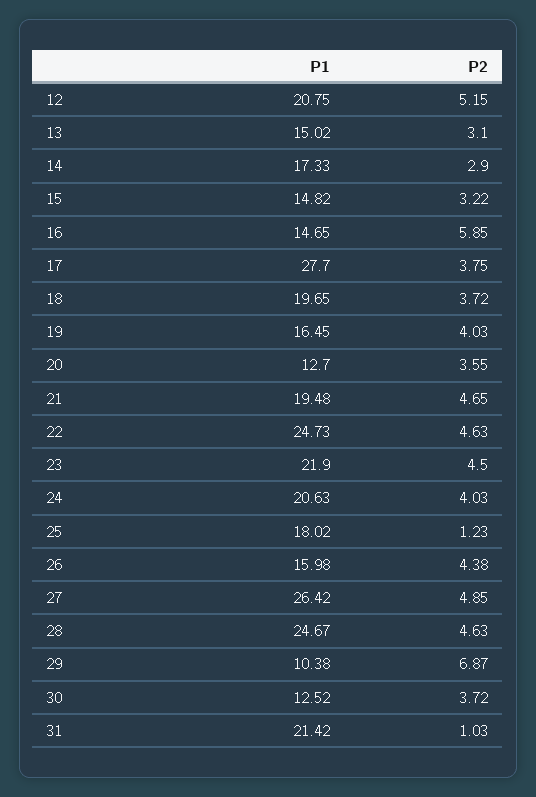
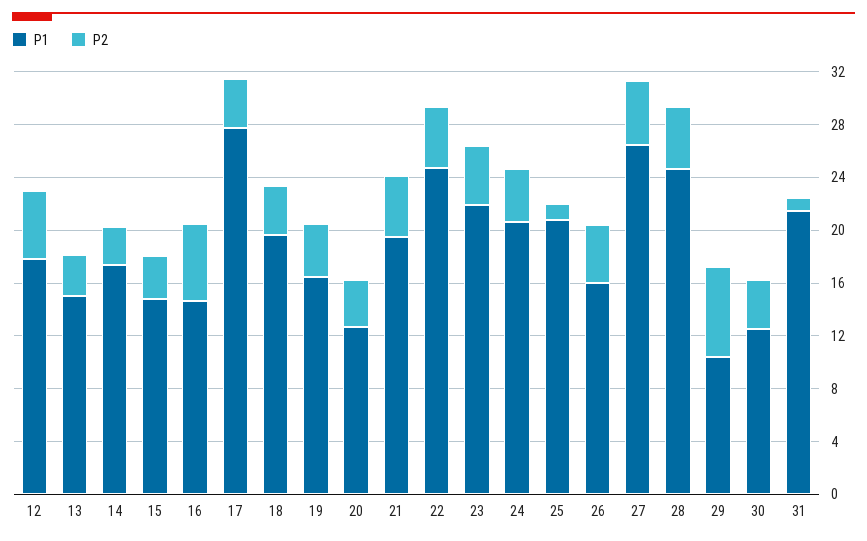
  {
    "P1": {
-     "12": 20.75,
+     "12": 18,
      "13": 15.02,
      "14": 17.33,
      "15": 14.82,
      "16": 14.65,
      "17": 27.7,
      "18": 19.65,
      "19": 16.45,
      "20": 12.7,
      "21": 19.48,
      "22": 24.73,
      "23": 21.9,
      "24": 20.63,
-     "25": 18.02,
+     "25": 21,
      "26": 15.98,
      "27": 26.42,
      "28": 24.67,
      "29": 10.38,
      "30": 12.52,
      "31": 21.42
    },
    "P2": {
      "12": 5.15,
      "13": 3.1,
      "14": 2.9,
      "15": 3.22,
      "16": 5.85,
      "17": 3.75,
      "18": 3.72,
      "19": 4.03,
      "20": 3.55,
      "21": 4.65,
      "22": 4.63,
      "23": 4.5,
      "24": 4.03,
      "25": 1.23,
      "26": 4.38,
      "27": 4.85,
      "28": 4.63,
      "29": 6.87,
      "30": 3.72,
      "31": 1.03
    }
  }

